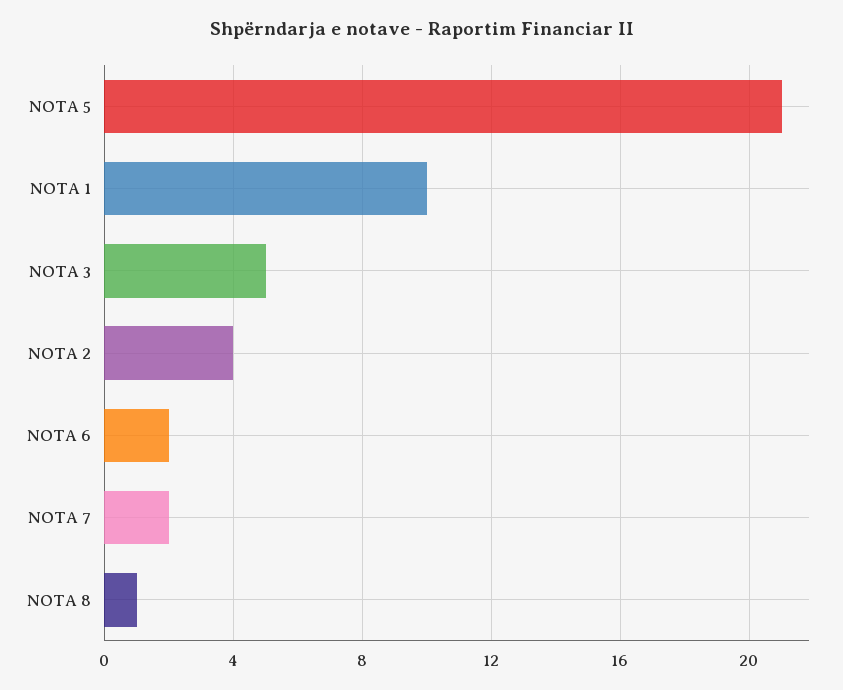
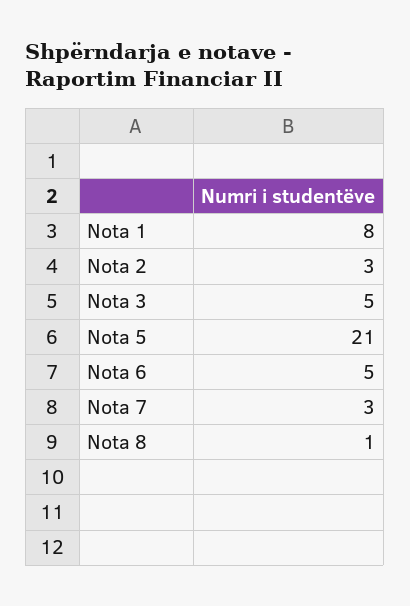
  {
    "NOTA 5": 21,
-   "NOTA 1": 10,
+   "NOTA 1": 8,
    "NOTA 3": 5,
-   "NOTA 2": 4,
+   "NOTA 2": 3,
-   "NOTA 6": 2,
+   "NOTA 6": 5,
-   "NOTA 7": 2,
+   "NOTA 7": 3,
    "NOTA 8": 1
  }

